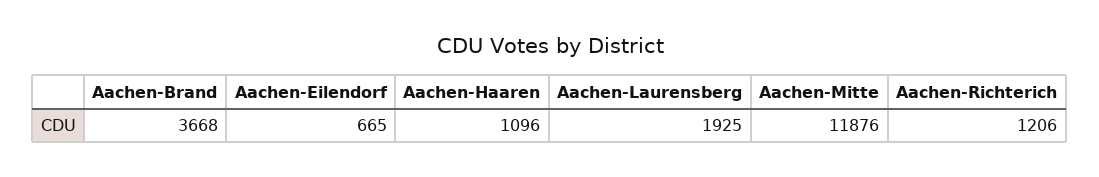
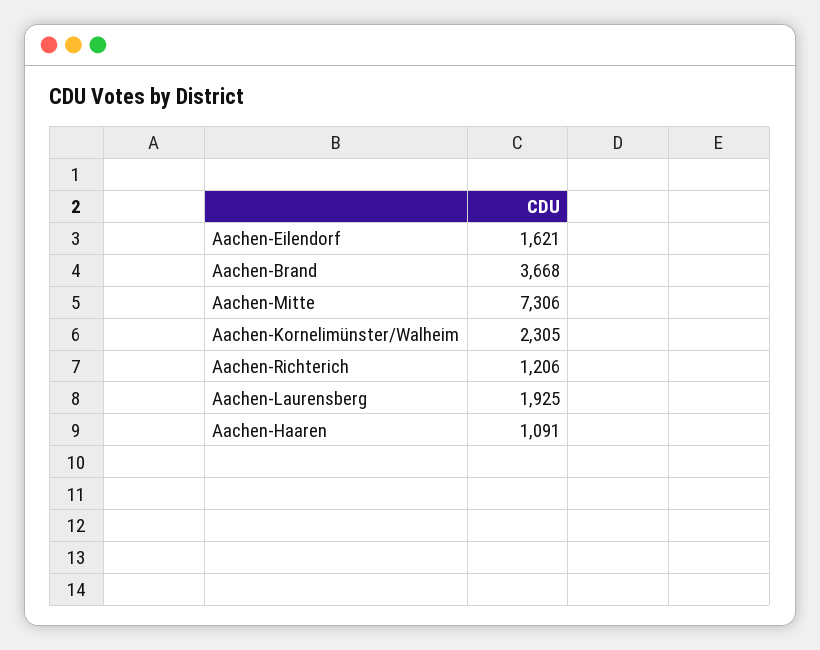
  {
    "Aachen-Brand": 3668,
-   "Aachen-Eilendorf": 665,
+   "Aachen-Eilendorf": 1621,
-   "Aachen-Haaren": 1096,
+   "Aachen-Haaren": 1091,
    "Aachen-Laurensberg": 1925,
-   "Aachen-Mitte": 11876,
+   "Aachen-Mitte": 7306,
-   "Aachen-Richterich": 1206
+   "Aachen-Richterich": 1206,
+   "Aachen-Kornelimünster/Walheim": 2305
  }

